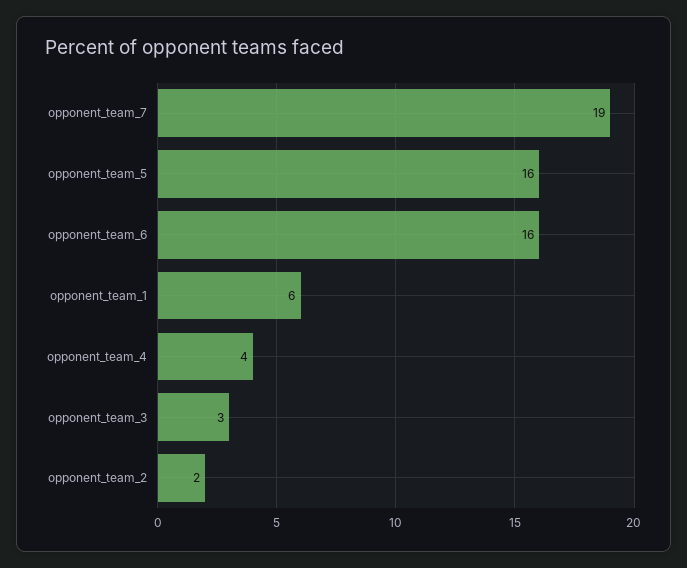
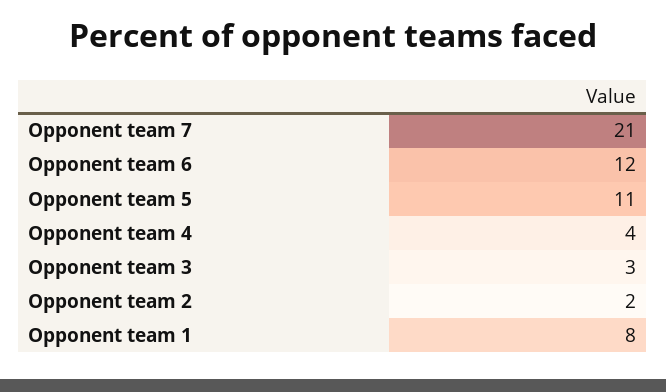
  {
-   "opponent_team_7": 19,
+   "opponent_team_7": 21,
-   "opponent_team_5": 16,
+   "opponent_team_5": 11,
-   "opponent_team_6": 16,
+   "opponent_team_6": 12,
-   "opponent_team_1": 6,
+   "opponent_team_1": 8,
    "opponent_team_4": 4,
    "opponent_team_3": 3,
    "opponent_team_2": 2
  }

